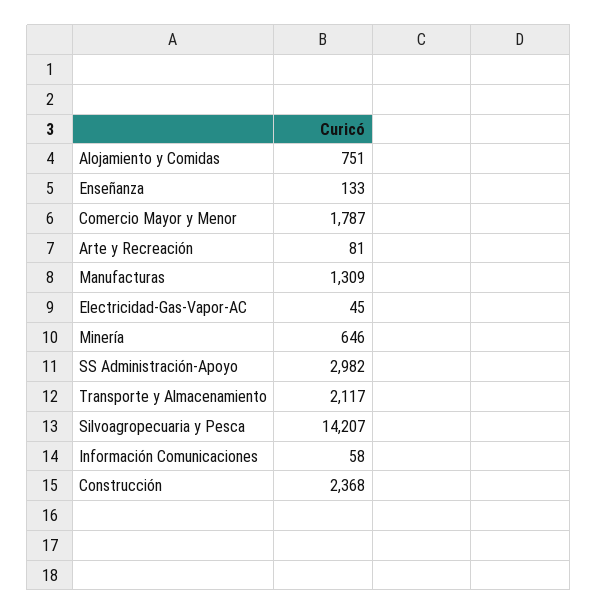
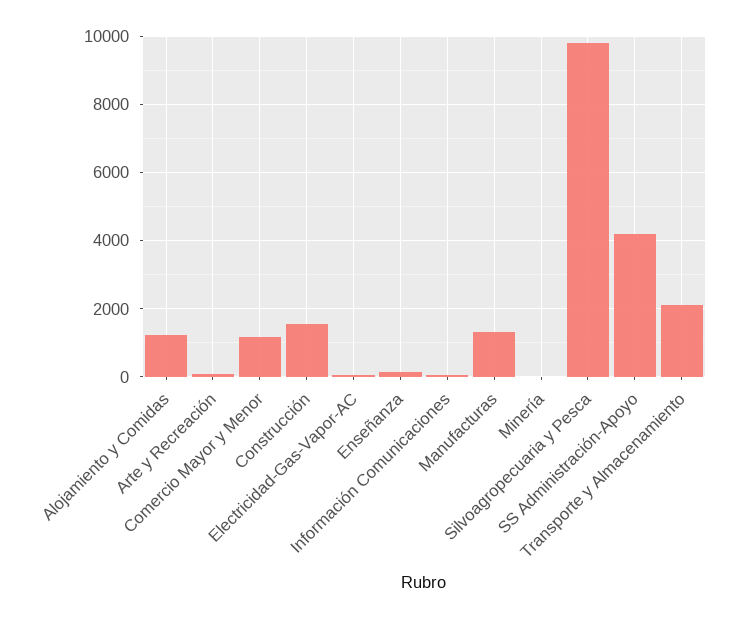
  {
-   "Alojamiento y Comidas": 751,
+   "Alojamiento y Comidas": 1200,
    "Enseñanza": 133,
-   "Comercio Mayor y Menor": 1787,
+   "Comercio Mayor y Menor": 1200,
    "Arte y Recreación": 81,
    "Manufacturas": 1309,
    "Electricidad-Gas-Vapor-AC": 45,
-   "Minería": 646,
+   "Minería": 0,
-   "SS Administración-Apoyo": 2982,
+   "SS Administración-Apoyo": 4200,
    "Transporte y Almacenamiento": 2117,
-   "Silvoagropecuaria y Pesca": 14207,
+   "Silvoagropecuaria y Pesca": 9800,
    "Información Comunicaciones": 58,
-   "Construcción": 2368
+   "Construcción": 1600
  }

